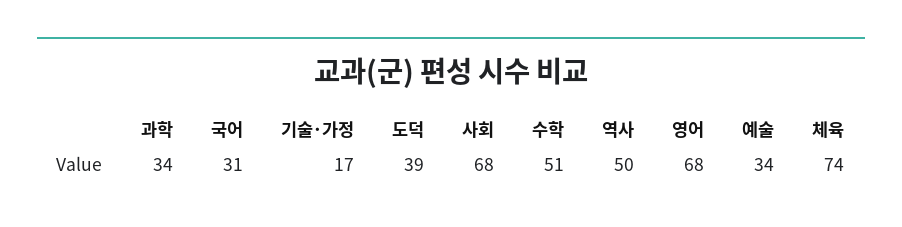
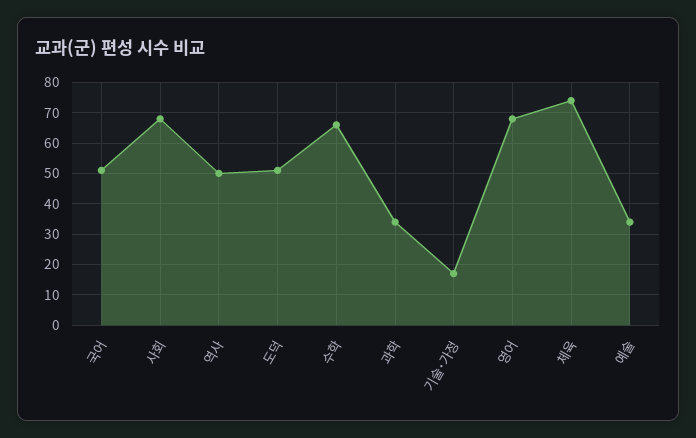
  {
    "과학": 34,
-   "국어": 31,
+   "국어": 50,
    "기술･가정": 17,
-   "도덕": 39,
+   "도덕": 50,
    "사회": 68,
-   "수학": 51,
+   "수학": 65,
    "역사": 50,
    "영어": 68,
    "예술": 34,
    "체육": 74
  }

